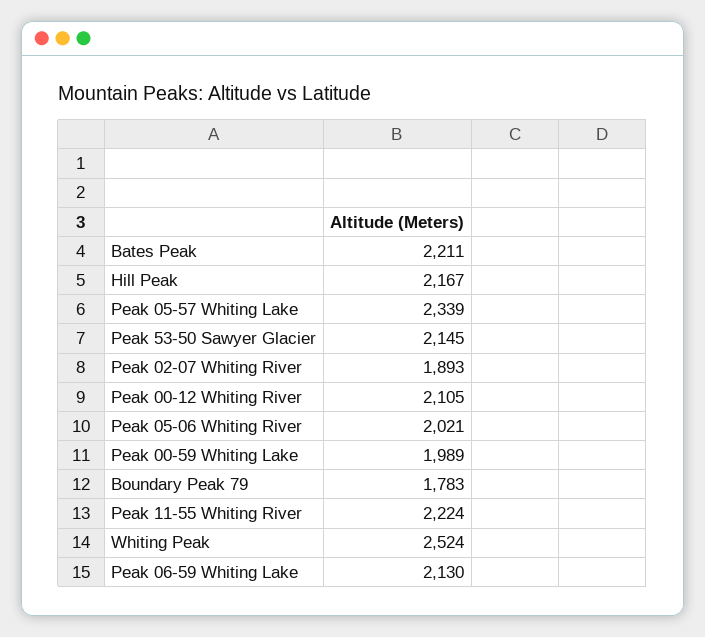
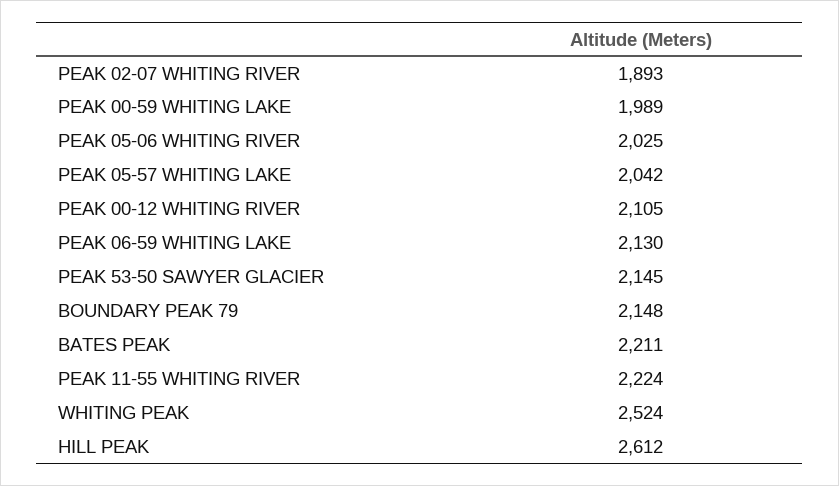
  {
    "Bates Peak": 2211,
-   "Hill Peak": 2167,
+   "Hill Peak": 2612,
-   "Peak 05-57 Whiting Lake": 2339,
+   "Peak 05-57 Whiting Lake": 2042,
    "Peak 53-50 Sawyer Glacier": 2145,
    "Peak 02-07 Whiting River": 1893,
    "Peak 00-12 Whiting River": 2105,
-   "Peak 05-06 Whiting River": 2021,
+   "Peak 05-06 Whiting River": 2025,
    "Peak 00-59 Whiting Lake": 1989,
-   "Boundary Peak 79": 1783,
+   "Boundary Peak 79": 2148,
    "Peak 11-55 Whiting River": 2224,
    "Whiting Peak": 2524,
    "Peak 06-59 Whiting Lake": 2130
  }

